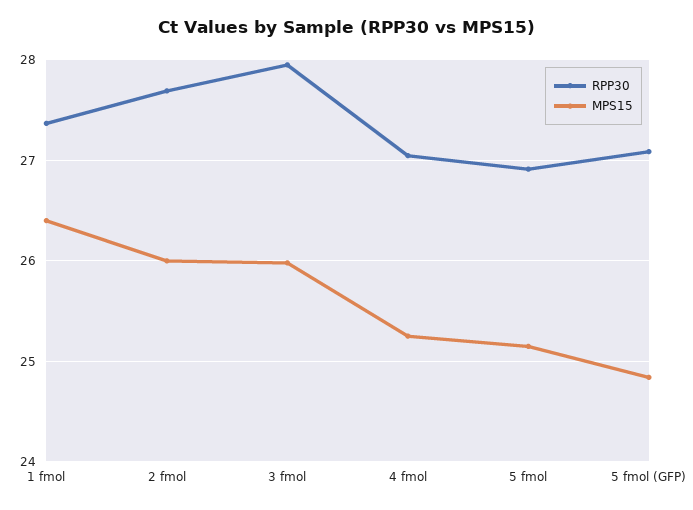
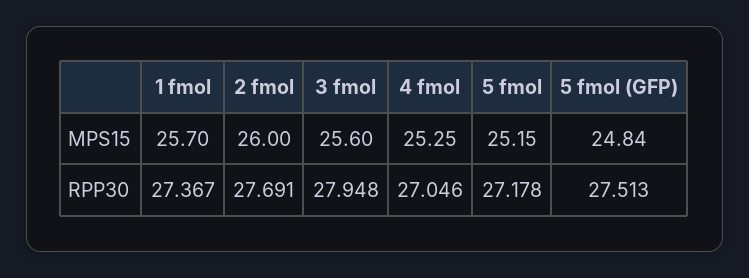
  {
    "RPP30": {
      "1 fmol": 27.367,
      "2 fmol": 27.691,
      "3 fmol": 27.948,
      "4 fmol": 27.046,
-     "5 fmol": 26.9,
+     "5 fmol": 27.178,
-     "5 fmol (GFP)": 27.1
+     "5 fmol (GFP)": 27.513
    },
    "MPS15": {
-     "1 fmol": 26.4,
+     "1 fmol": 25.7,
      "2 fmol": 26,
-     "3 fmol": 26,
+     "3 fmol": 25.6,
      "4 fmol": 25.25,
      "5 fmol": 25.15,
      "5 fmol (GFP)": 24.84
    }
  }

